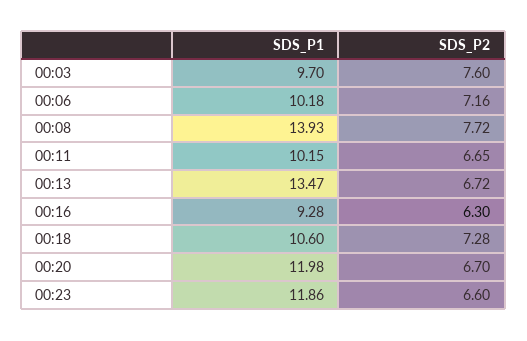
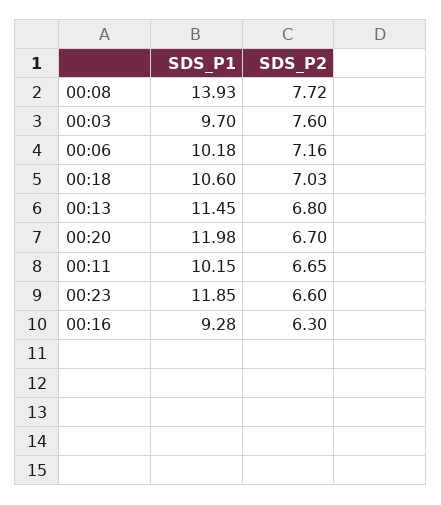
  {
    "SDS_P1": {
      "00:03": 9.7,
      "00:06": 10.18,
      "00:08": 13.93,
      "00:11": 10.15,
-     "00:13": 13.47,
+     "00:13": 11.45,
      "00:16": 9.28,
      "00:18": 10.6,
      "00:20": 11.98,
-     "00:23": 11.86
+     "00:23": 11.85
    },
    "SDS_P2": {
      "00:03": 7.6,
      "00:06": 7.16,
      "00:08": 7.72,
      "00:11": 6.65,
-     "00:13": 6.72,
+     "00:13": 6.8,
      "00:16": 6.3,
-     "00:18": 7.28,
+     "00:18": 7.03,
      "00:20": 6.7,
      "00:23": 6.6
    }
  }

